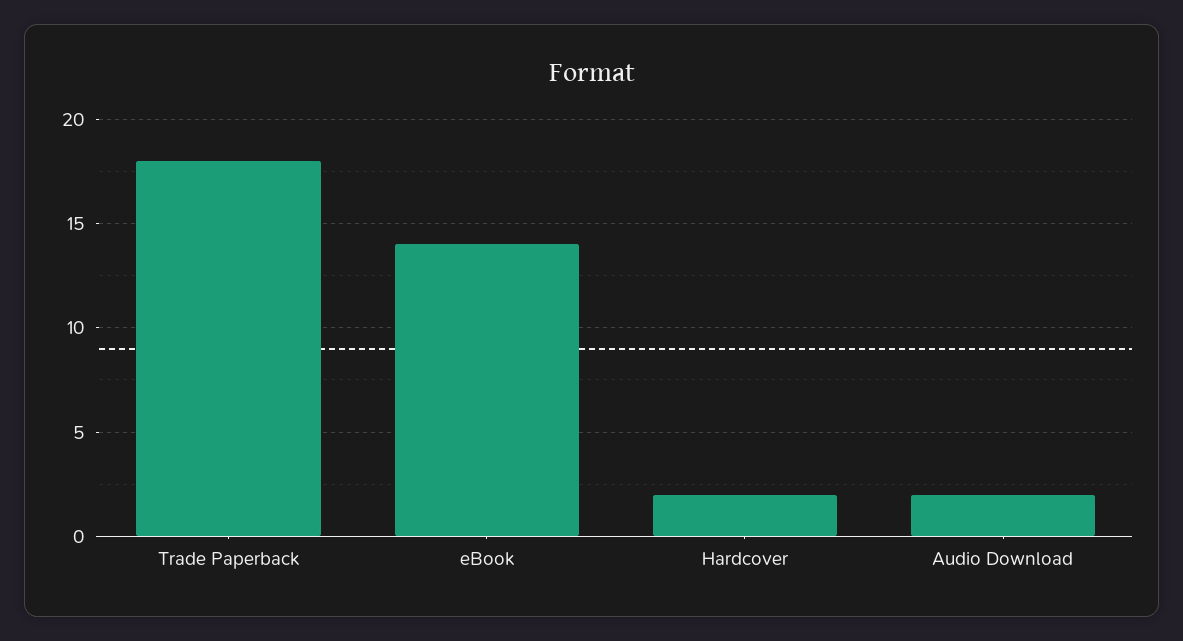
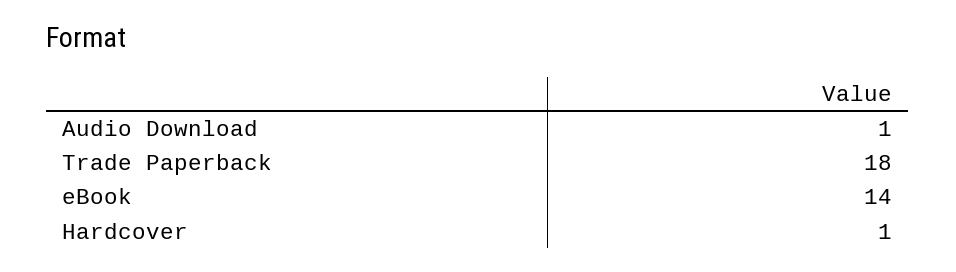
  {
    "Trade Paperback": 18,
    "eBook": 14,
-   "Hardcover": 2,
+   "Hardcover": 1,
-   "Audio Download": 2
+   "Audio Download": 1
  }

